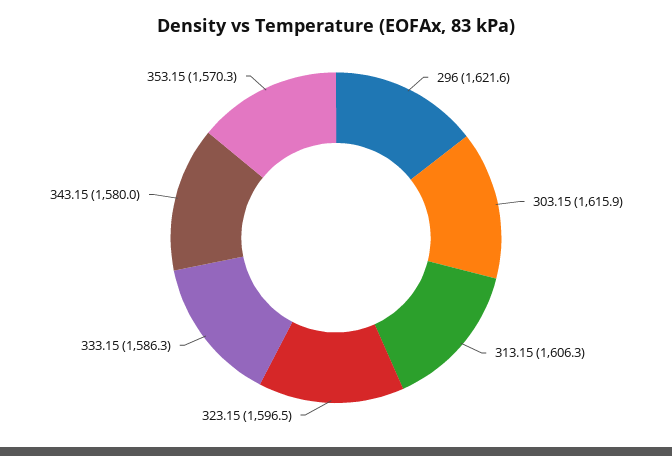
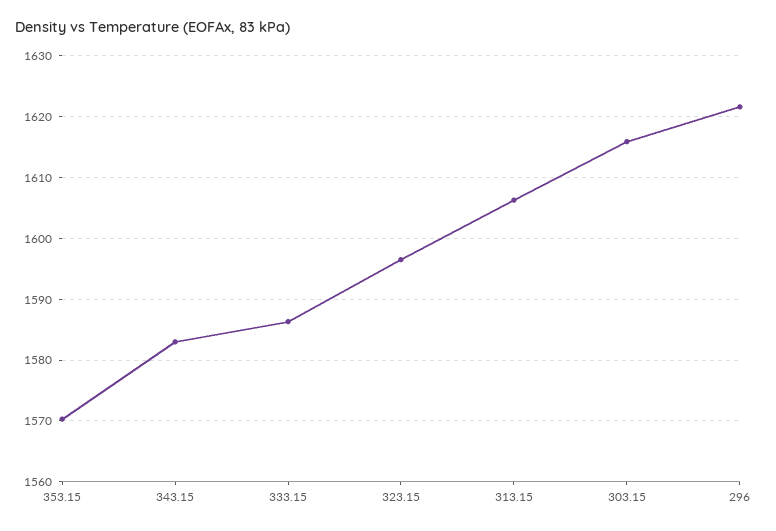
  {
    "296": 1621.6,
    "303.15": 1615.9,
    "313.15": 1606.3,
    "323.15": 1596.5,
    "333.15": 1586.3,
-   "343.15": 1580,
+   "343.15": 1583,
    "353.15": 1570.3
  }

